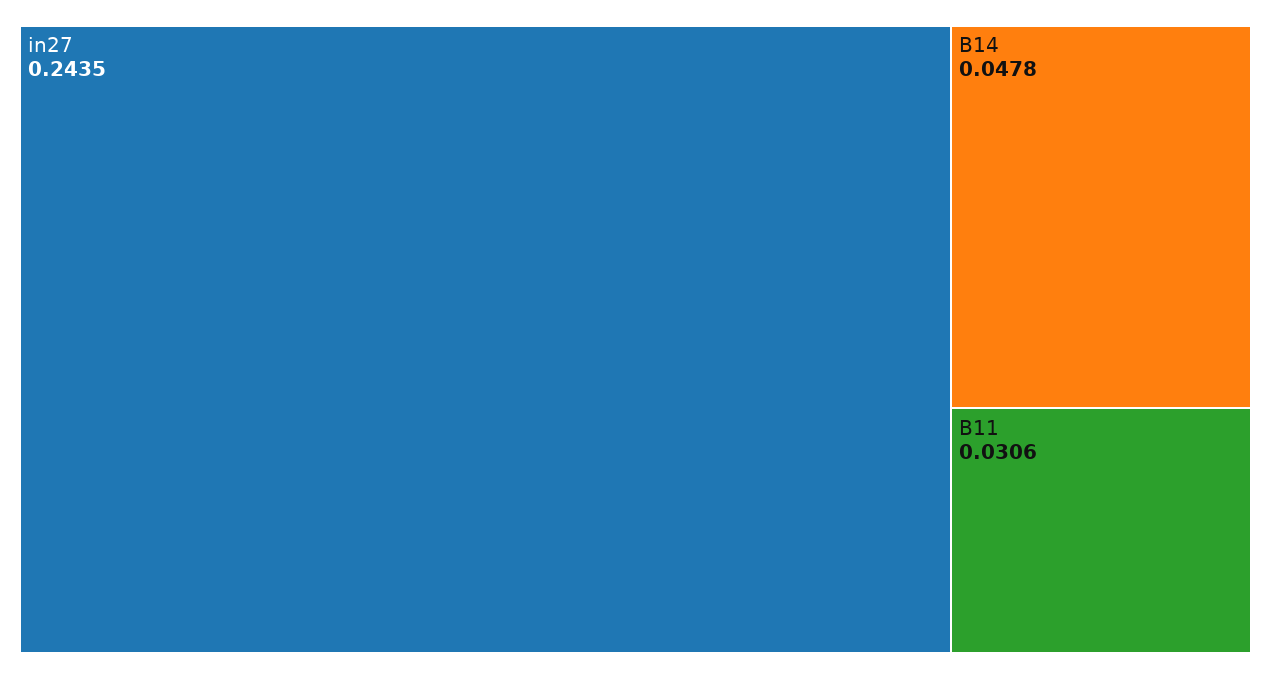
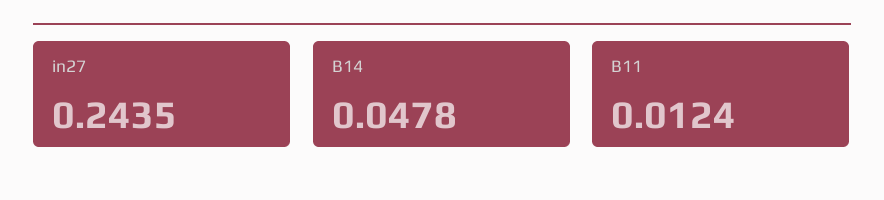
  {
    "in27": 0.2435,
    "B14": 0.0478,
-   "B11": 0.0306
+   "B11": 0.0124
  }

